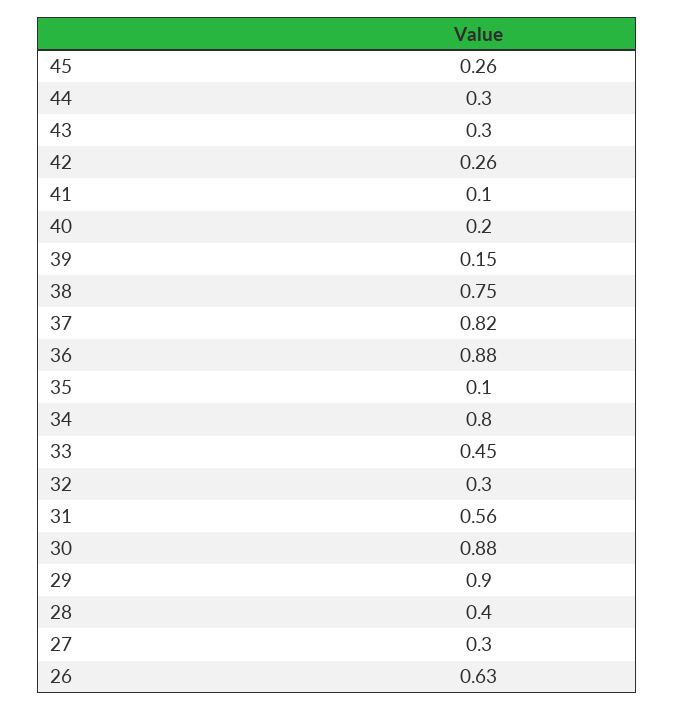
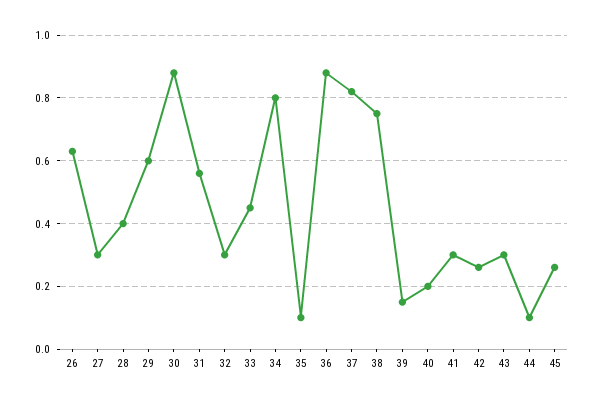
  {
    "45": 0.26,
-   "44": 0.3,
+   "44": 0.1,
    "43": 0.3,
    "42": 0.26,
-   "41": 0.1,
+   "41": 0.3,
    "40": 0.2,
    "39": 0.15,
    "38": 0.75,
    "37": 0.82,
    "36": 0.88,
    "35": 0.1,
    "34": 0.8,
    "33": 0.45,
    "32": 0.3,
    "31": 0.56,
    "30": 0.88,
-   "29": 0.9,
+   "29": 0.6,
    "28": 0.4,
    "27": 0.3,
    "26": 0.63
  }

